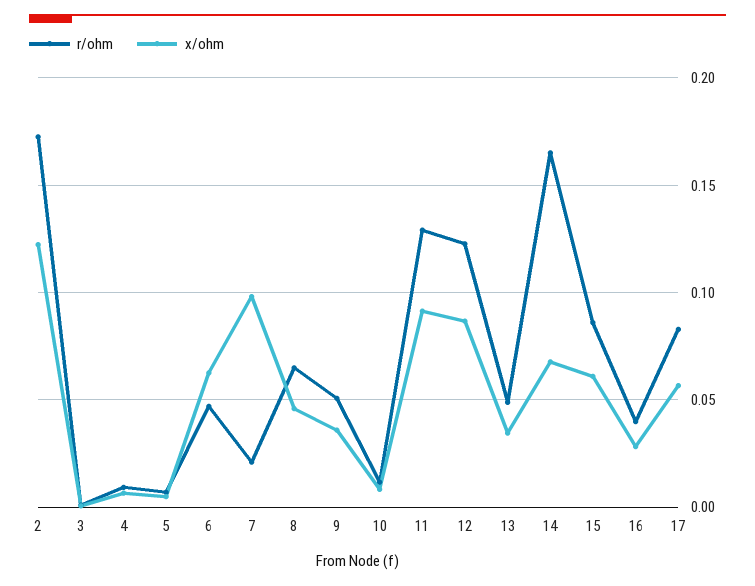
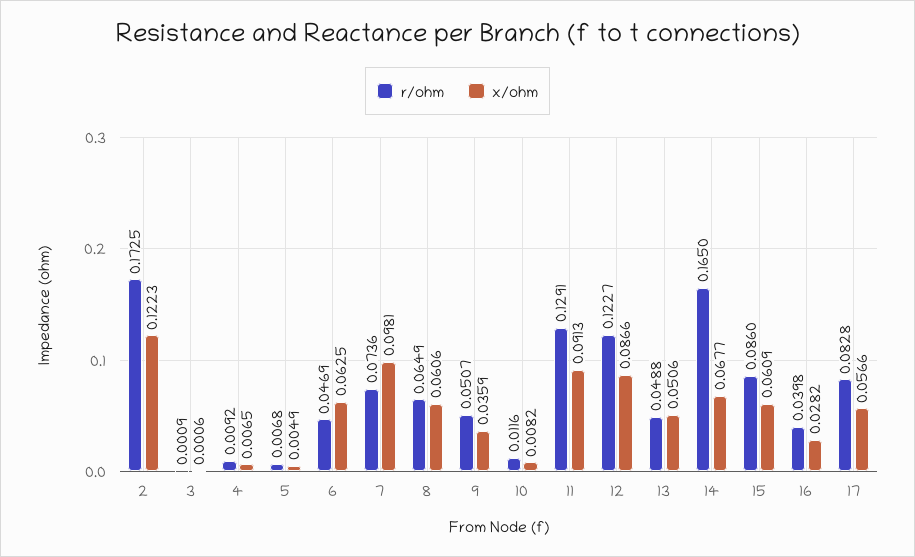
  {
    "r/ohm": {
      "2": 0.1725,
      "3": 0.0009,
      "4": 0.0092,
      "5": 0.0068,
      "6": 0.0469,
-     "7": 0.02,
+     "7": 0.0736,
      "8": 0.0649,
      "9": 0.0507,
      "10": 0.0116,
      "11": 0.1291,
      "12": 0.1227,
      "13": 0.0488,
      "14": 0.165,
      "15": 0.086,
      "16": 0.0398,
      "17": 0.0828
    },
    "x/ohm": {
      "2": 0.1223,
      "3": 0.0006,
      "4": 0.0065,
      "5": 0.0049,
      "6": 0.0625,
      "7": 0.0981,
-     "8": 0.045,
+     "8": 0.0606,
      "9": 0.0359,
      "10": 0.0082,
      "11": 0.0913,
      "12": 0.0866,
-     "13": 0.035,
+     "13": 0.0506,
      "14": 0.0677,
      "15": 0.0609,
      "16": 0.0282,
      "17": 0.0566
    }
  }

